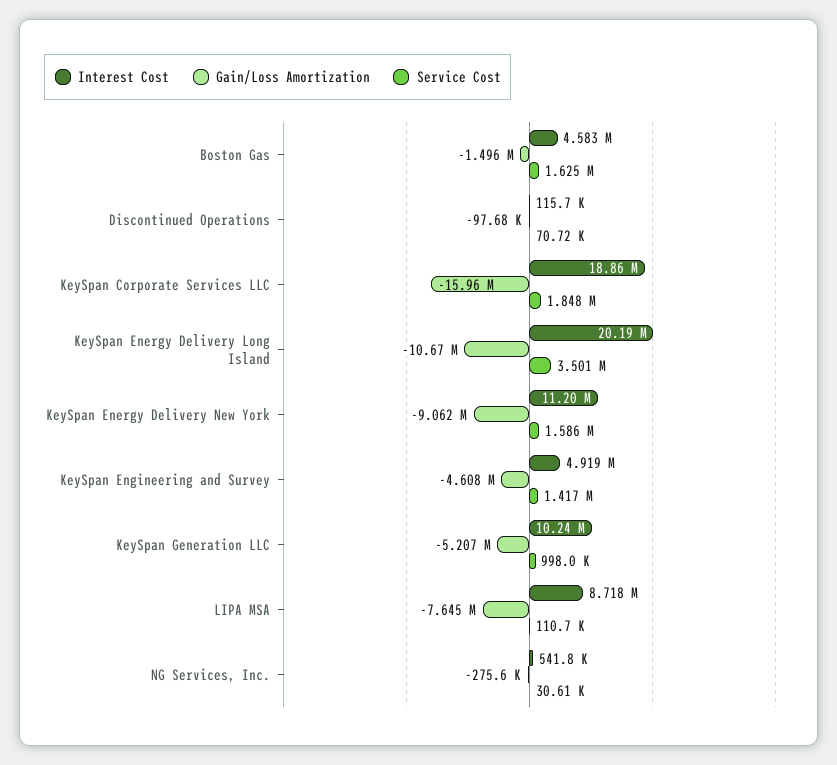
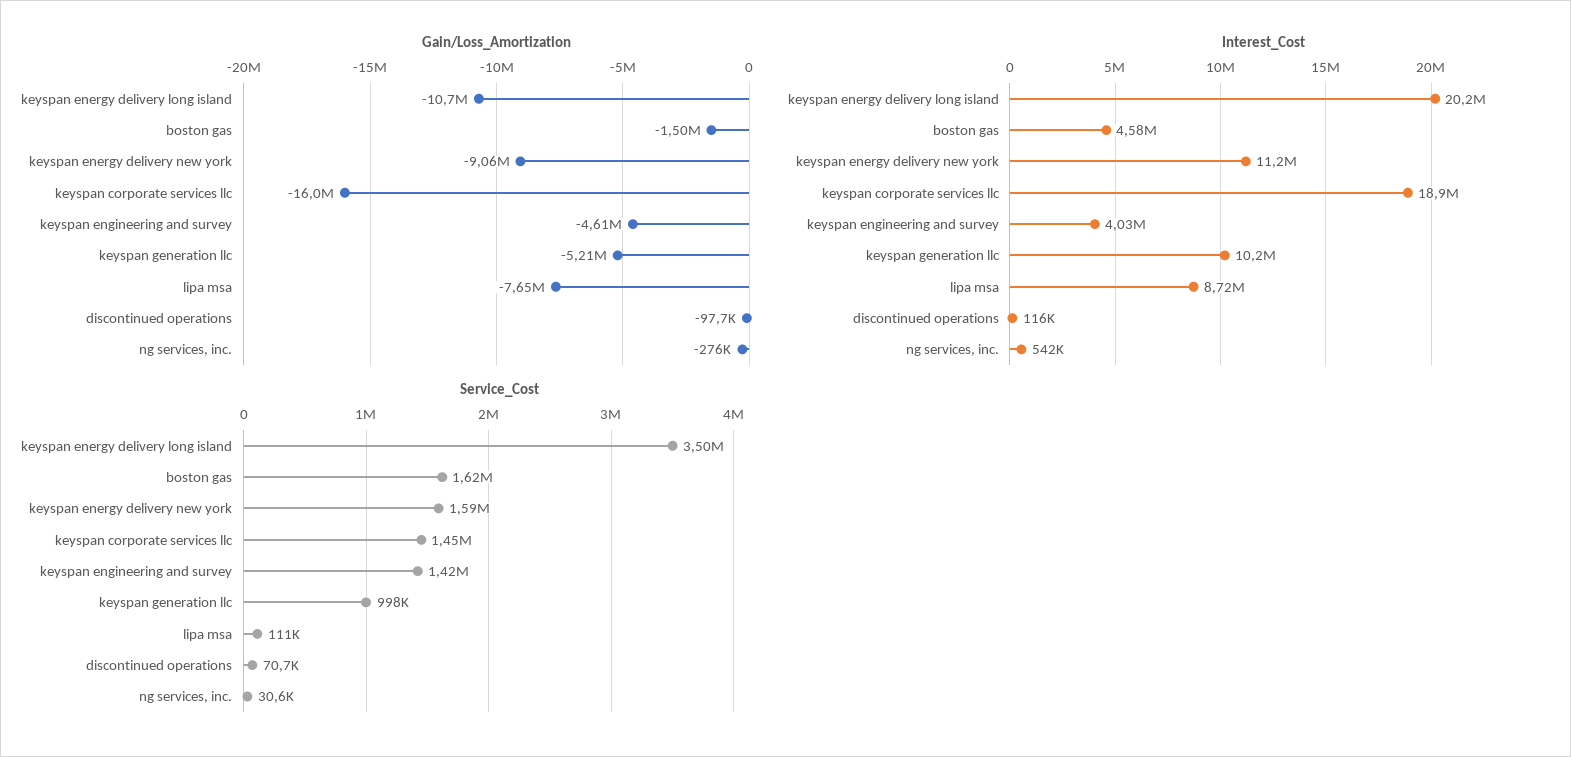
  {
    "Interest Cost": {
      "Boston Gas": 4583000,
      "Discontinued Operations": 115700,
      "KeySpan Corporate Services LLC": 18860000,
      "KeySpan Energy Delivery Long Island": 20190000,
      "KeySpan Energy Delivery New York": 11200000,
-     "KeySpan Engineering and Survey": 4919000,
+     "KeySpan Engineering and Survey": 4030000,
      "KeySpan Generation LLC": 10240000,
      "LIPA MSA": 8718000,
      "NG Services, Inc.": 541800
    },
    "Gain/Loss Amortization": {
      "Boston Gas": -1496000,
      "Discontinued Operations": -97680,
      "KeySpan Corporate Services LLC": -15960000,
      "KeySpan Energy Delivery Long Island": -10670000,
      "KeySpan Energy Delivery New York": -9062000,
      "KeySpan Engineering and Survey": -4608000,
      "KeySpan Generation LLC": -5207000,
      "LIPA MSA": -7645000,
      "NG Services, Inc.": -275600
    },
    "Service Cost": {
      "Boston Gas": 1625000,
      "Discontinued Operations": 70720,
-     "KeySpan Corporate Services LLC": 1848000,
+     "KeySpan Corporate Services LLC": 1450000,
      "KeySpan Energy Delivery Long Island": 3501000,
      "KeySpan Energy Delivery New York": 1586000,
      "KeySpan Engineering and Survey": 1417000,
      "KeySpan Generation LLC": 998000,
      "LIPA MSA": 110700,
      "NG Services, Inc.": 30610
    }
  }

